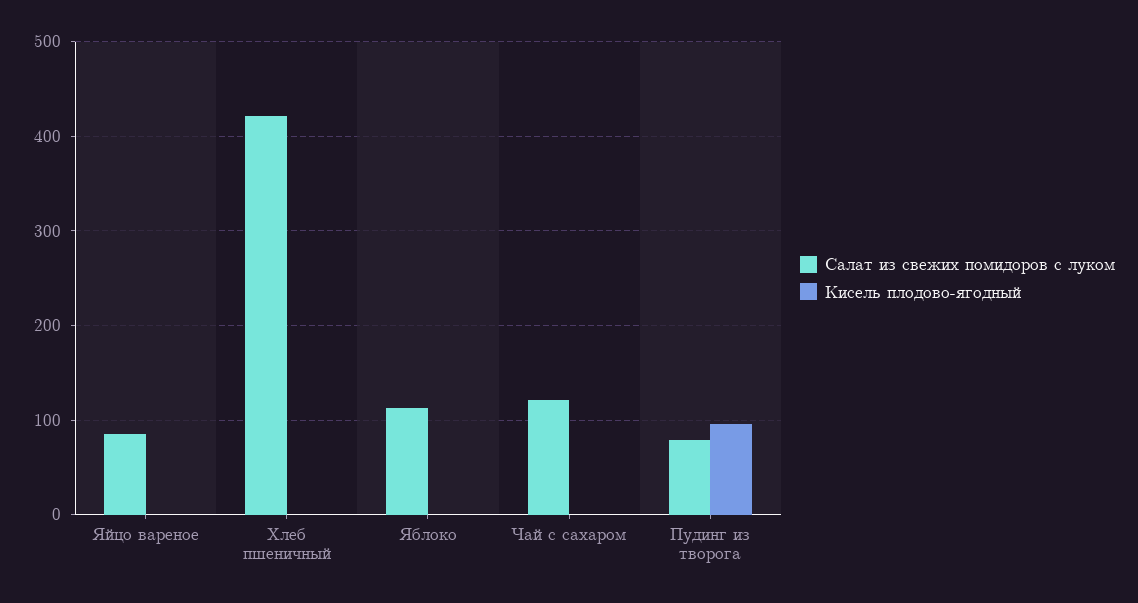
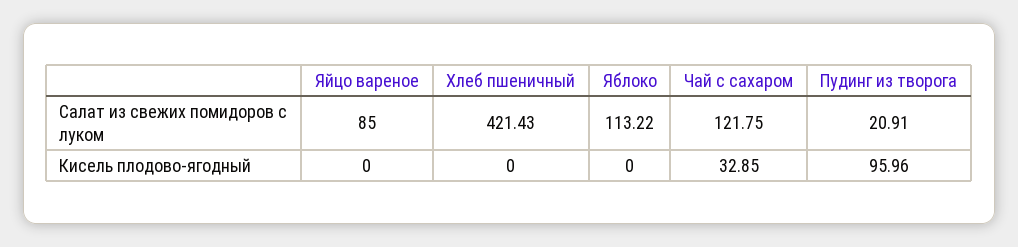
  {
    "Салат из свежих помидоров с луком": {
      "Яйцо вареное": 85,
      "Хлеб пшеничный": 421.43,
      "Яблоко": 113.22,
      "Чай с сахаром": 121.75,
-     "Пудинг из творога": 80
+     "Пудинг из творога": 20.91
    },
    "Кисель плодово-ягодный": {
      "Яйцо вареное": 0,
      "Хлеб пшеничный": 0,
      "Яблоко": 0,
-     "Чай с сахаром": 0,
+     "Чай с сахаром": 32.85,
      "Пудинг из творога": 95.96
    }
  }

